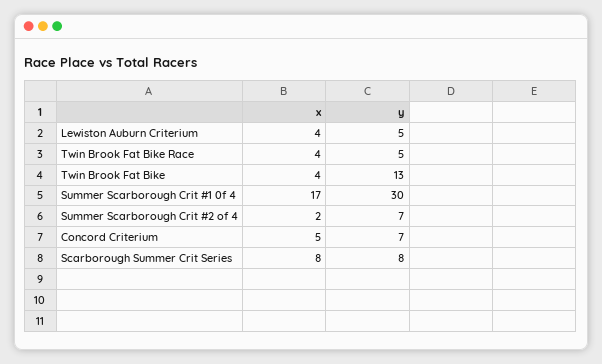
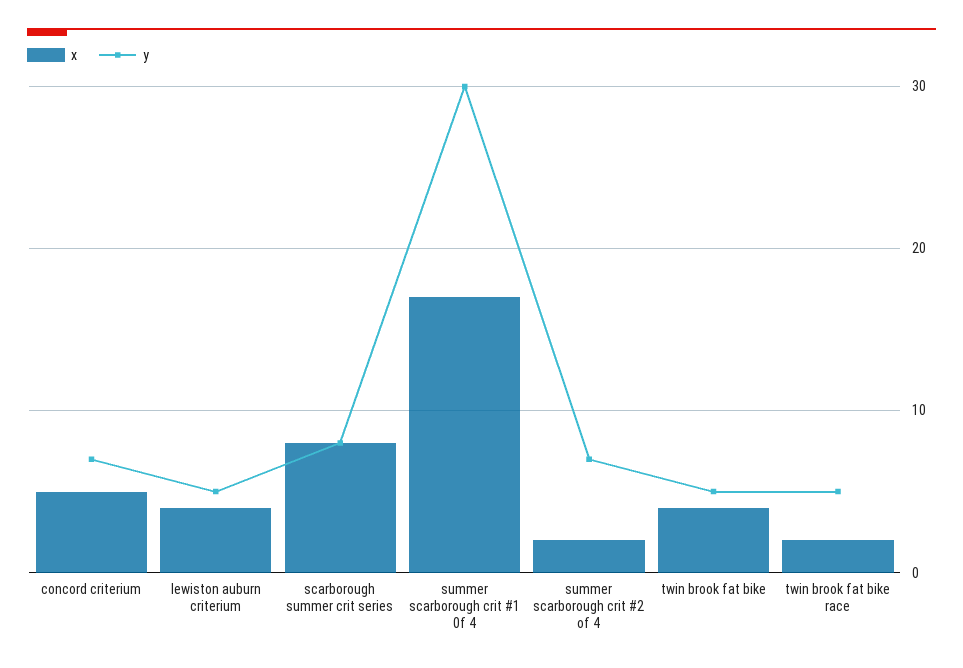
  {
    "x": {
      "Lewiston Auburn Criterium": 4,
-     "Twin Brook Fat Bike Race": 4,
+     "Twin Brook Fat Bike Race": 2,
      "Twin Brook Fat Bike": 4,
      "Summer Scarborough Crit #1 0f 4": 17,
      "Summer Scarborough Crit #2 of 4": 2,
      "Concord Criterium": 5,
      "Scarborough Summer Crit Series": 8
    },
    "y": {
      "Lewiston Auburn Criterium": 5,
      "Twin Brook Fat Bike Race": 5,
-     "Twin Brook Fat Bike": 13,
+     "Twin Brook Fat Bike": 5,
      "Summer Scarborough Crit #1 0f 4": 30,
      "Summer Scarborough Crit #2 of 4": 7,
      "Concord Criterium": 7,
      "Scarborough Summer Crit Series": 8
    }
  }

